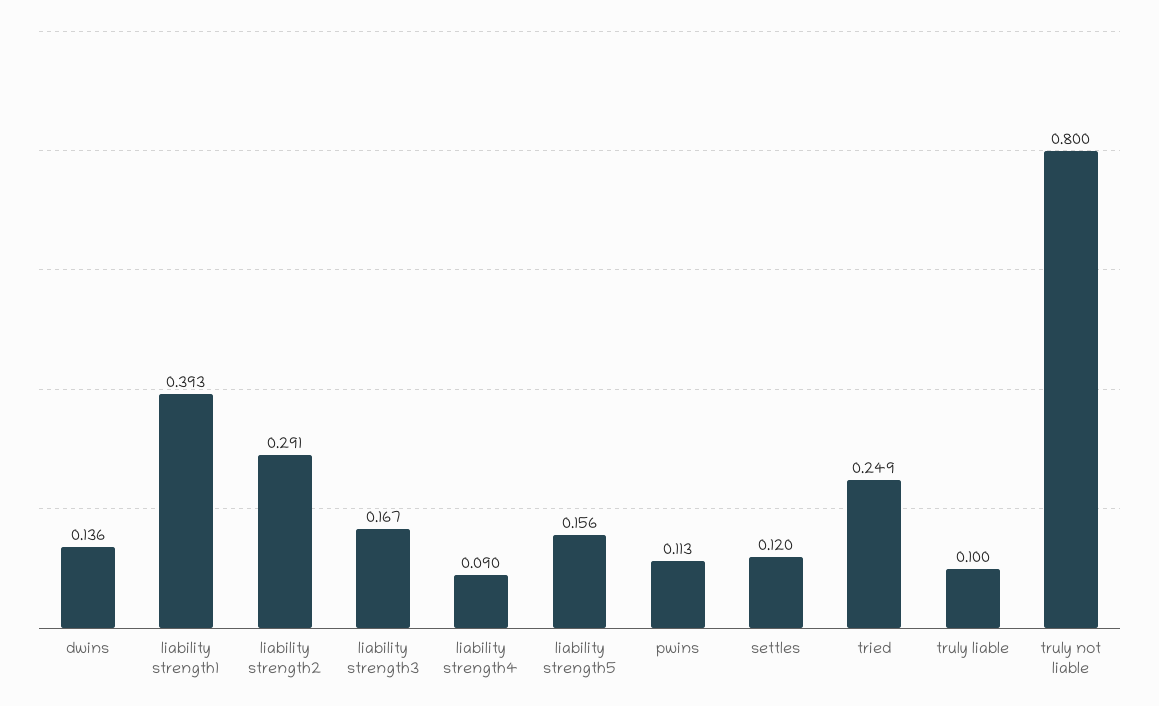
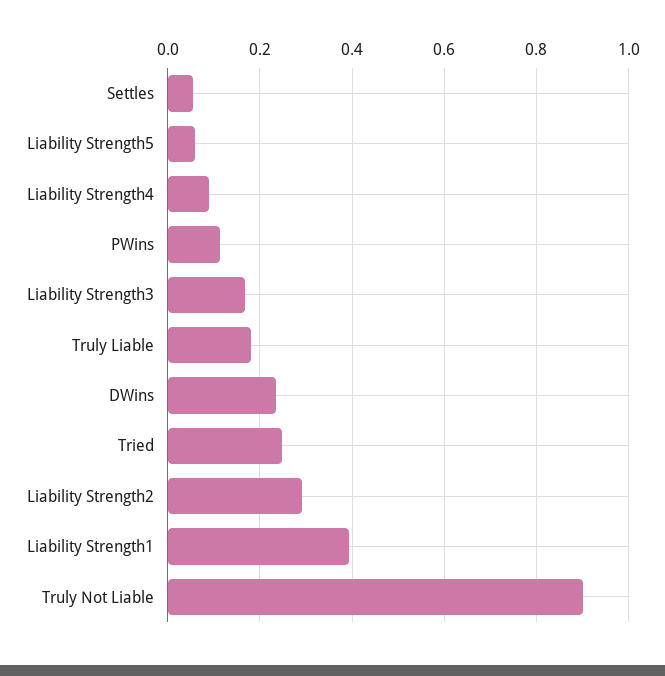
  {
-   "dwins": 0.136,
+   "dwins": 0.24,
    "liability strength1": 0.393,
    "liability strength2": 0.291,
    "liability strength3": 0.167,
    "liability strength4": 0.09,
-   "liability strength5": 0.156,
+   "liability strength5": 0.06,
    "pwins": 0.113,
-   "settles": 0.12,
+   "settles": 0.06,
    "tried": 0.249,
-   "truly liable": 0.1,
+   "truly liable": 0.18,
-   "truly not liable": 0.8
+   "truly not liable": 0.9
  }

